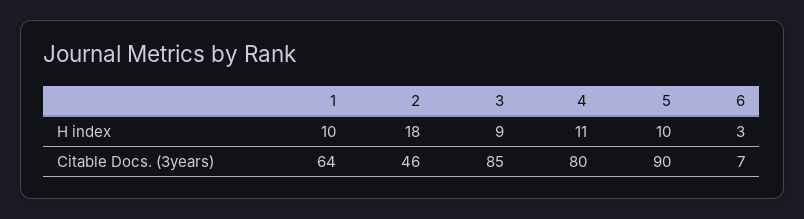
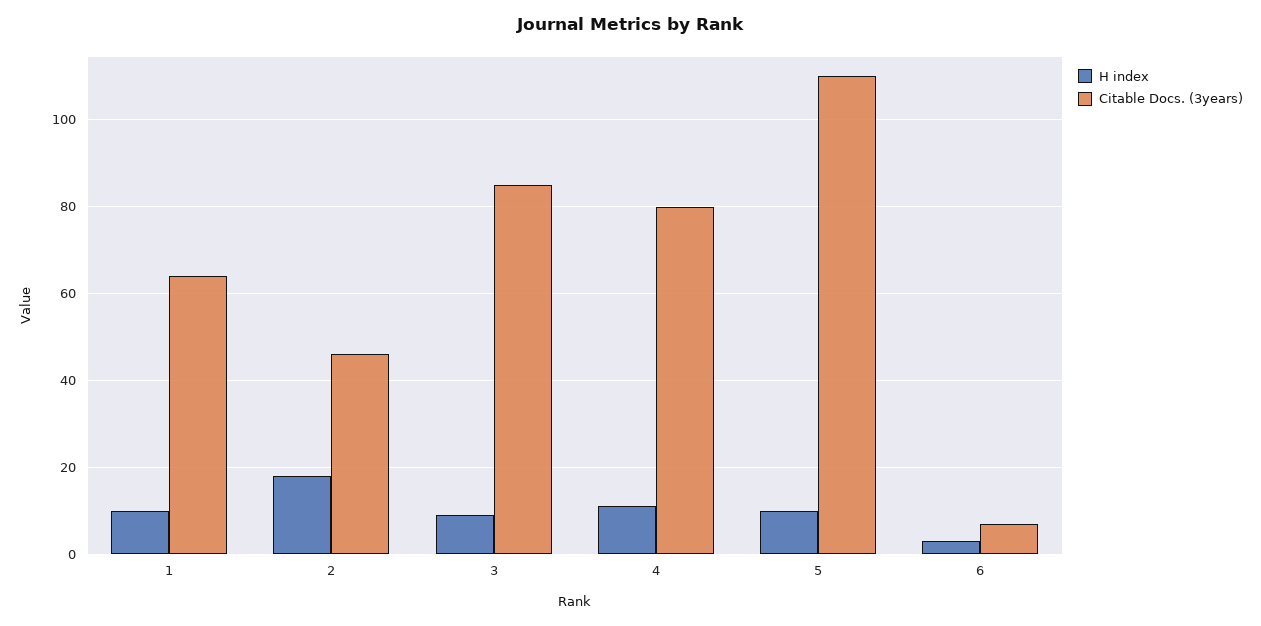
  {
    "H index": {
      "1": 10,
      "2": 18,
      "3": 9,
      "4": 11,
      "5": 10,
      "6": 3
    },
    "Citable Docs. (3years)": {
      "1": 64,
      "2": 46,
      "3": 85,
      "4": 80,
-     "5": 90,
+     "5": 110,
      "6": 7
    }
  }

